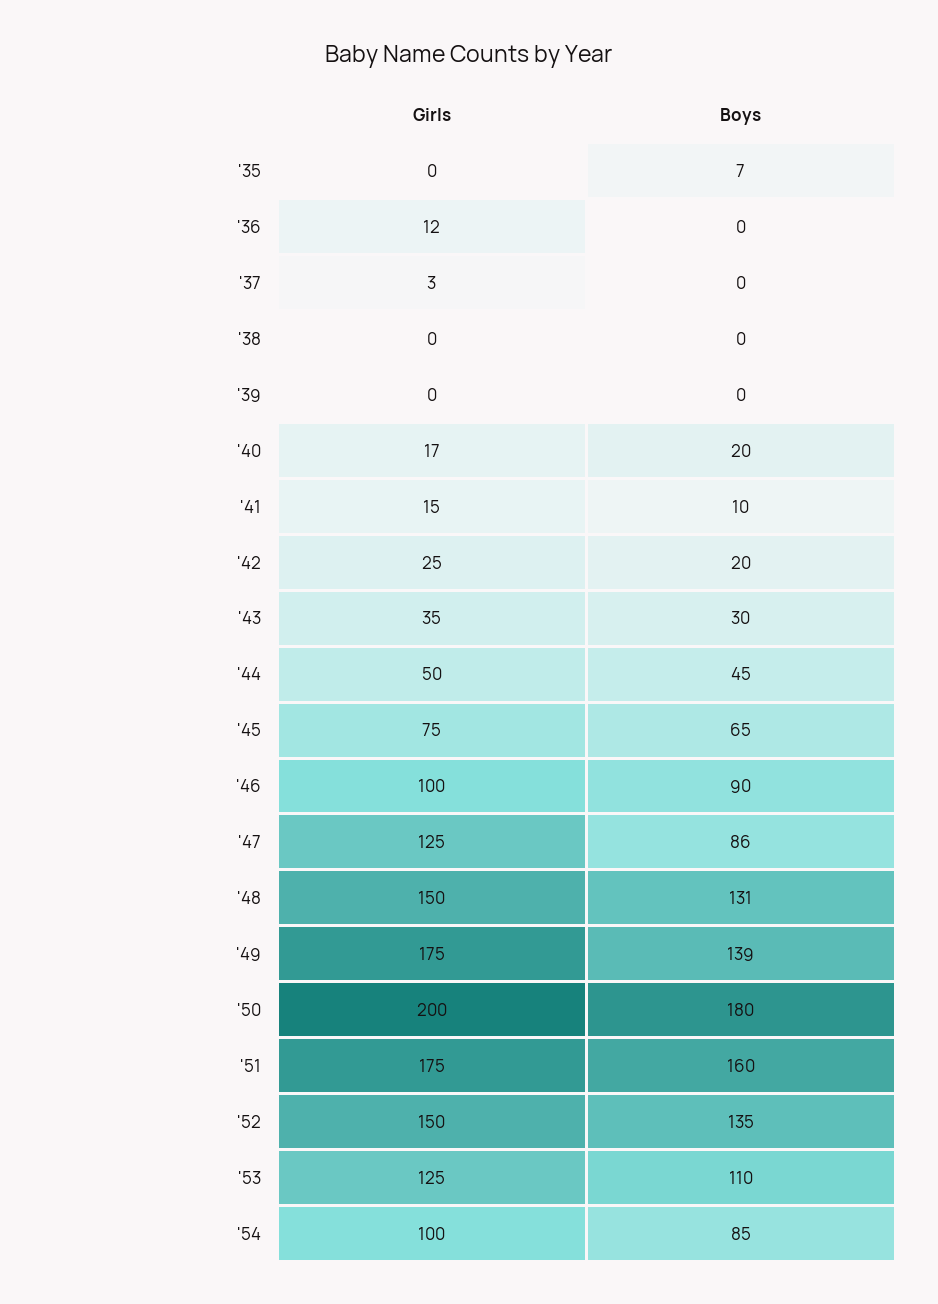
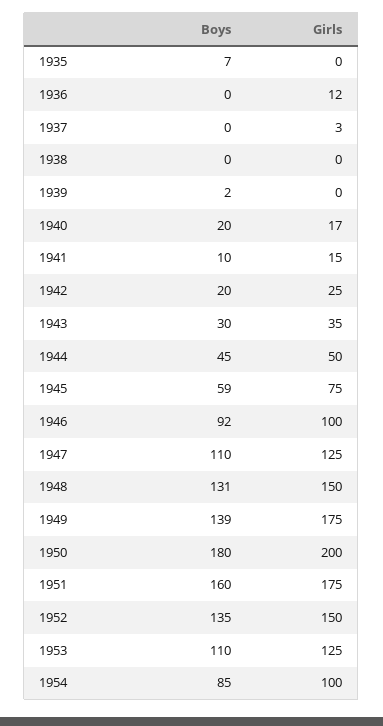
  {
    "Girls": {
      "'35": 0,
      "'36": 12,
      "'37": 3,
      "'38": 0,
      "'39": 0,
      "'40": 17,
      "'41": 15,
      "'42": 25,
      "'43": 35,
      "'44": 50,
      "'45": 75,
      "'46": 100,
      "'47": 125,
      "'48": 150,
      "'49": 175,
      "'50": 200,
      "'51": 175,
      "'52": 150,
      "'53": 125,
      "'54": 100
    },
    "Boys": {
      "'35": 7,
      "'36": 0,
      "'37": 0,
      "'38": 0,
-     "'39": 0,
+     "'39": 2,
      "'40": 20,
      "'41": 10,
      "'42": 20,
      "'43": 30,
      "'44": 45,
-     "'45": 65,
+     "'45": 59,
-     "'46": 90,
+     "'46": 92,
-     "'47": 86,
+     "'47": 110,
      "'48": 131,
      "'49": 139,
      "'50": 180,
      "'51": 160,
      "'52": 135,
      "'53": 110,
      "'54": 85
    }
  }

